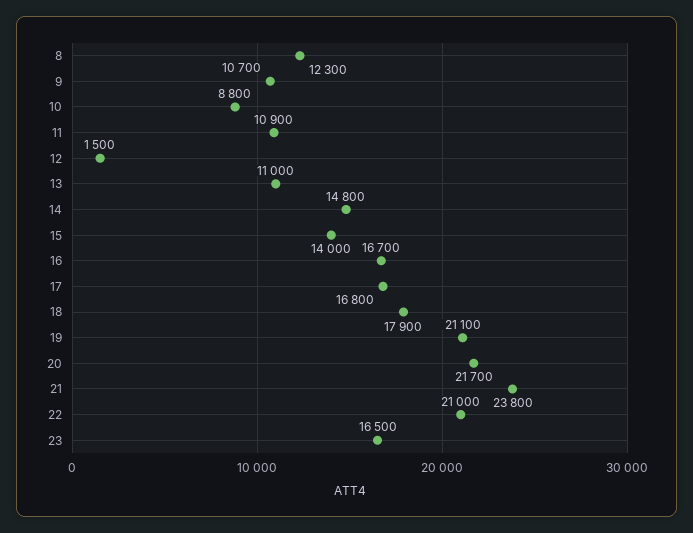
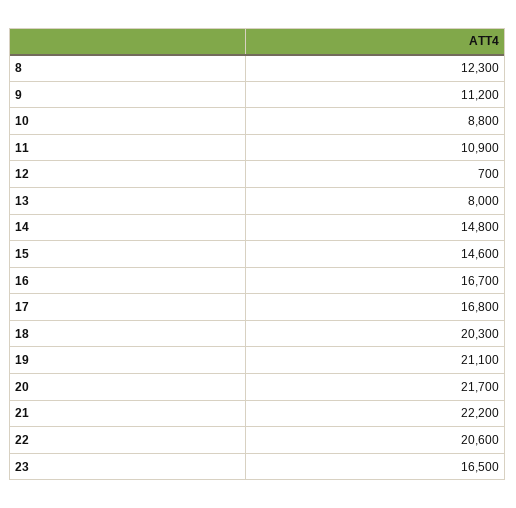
  {
    "8": 12300,
-   "9": 10700,
+   "9": 11200,
    "10": 8800,
    "11": 10900,
-   "12": 1500,
+   "12": 700,
-   "13": 11000,
+   "13": 8000,
    "14": 14800,
-   "15": 14000,
+   "15": 14600,
    "16": 16700,
    "17": 16800,
-   "18": 17900,
+   "18": 20300,
    "19": 21100,
    "20": 21700,
-   "21": 23800,
+   "21": 22200,
-   "22": 21000,
+   "22": 20600,
    "23": 16500
  }

